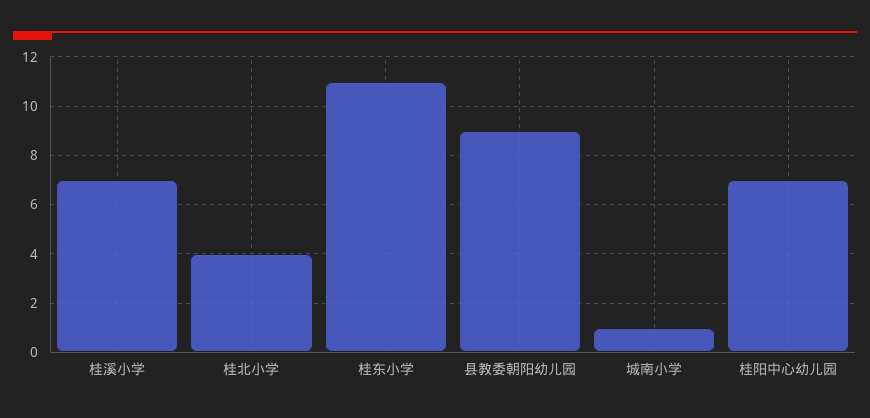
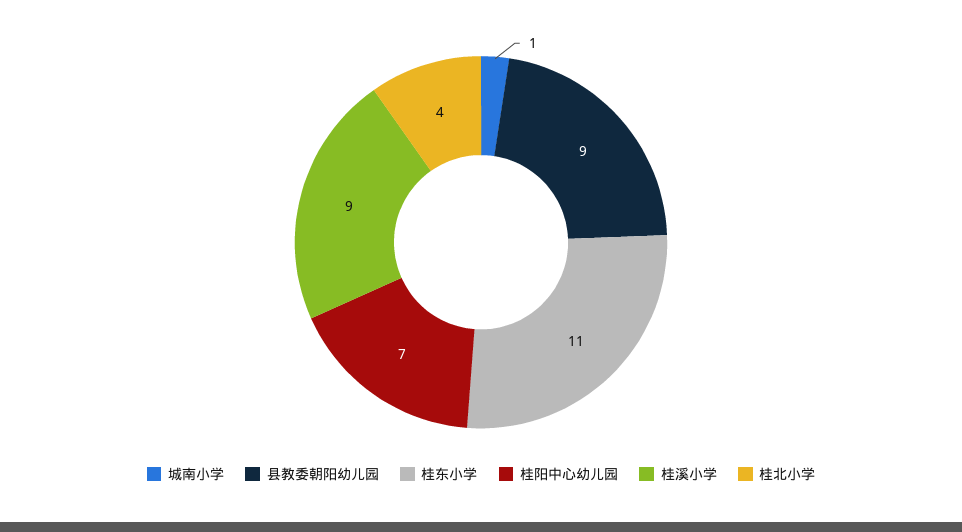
  {
-   "桂溪小学": 7,
+   "桂溪小学": 9,
    "桂北小学": 4,
    "桂东小学": 11,
    "县教委朝阳幼儿园": 9,
    "城南小学": 1,
    "桂阳中心幼儿园": 7
  }

